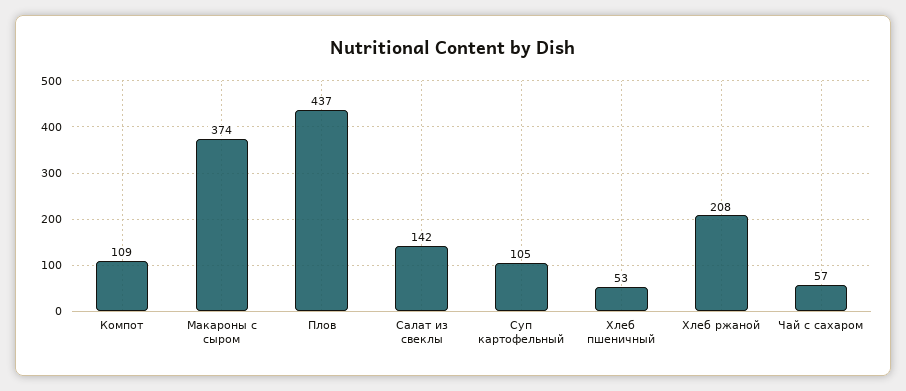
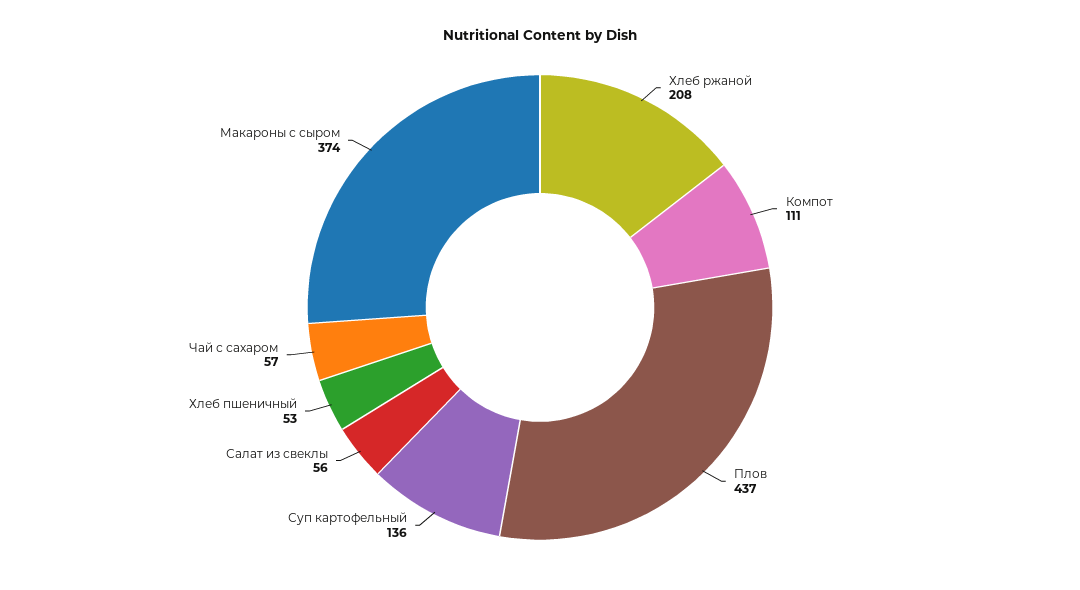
  {
-   "Компот": 109,
+   "Компот": 111,
    "Макароны с сыром": 374,
    "Плов": 437,
-   "Салат из свеклы": 142,
+   "Салат из свеклы": 56,
-   "Суп картофельный": 105,
+   "Суп картофельный": 136,
    "Хлеб пшеничный": 53,
    "Хлеб ржаной": 208,
    "Чай с сахаром": 57
  }

